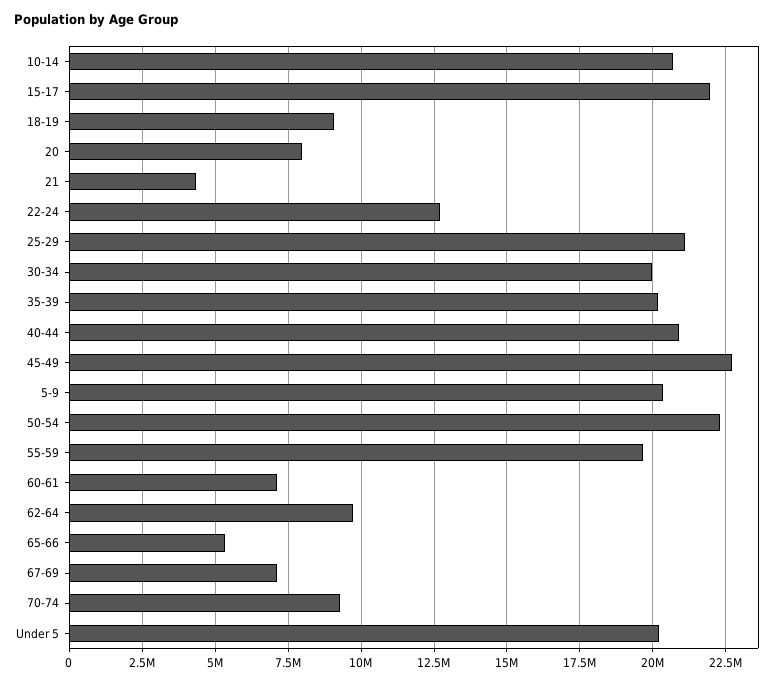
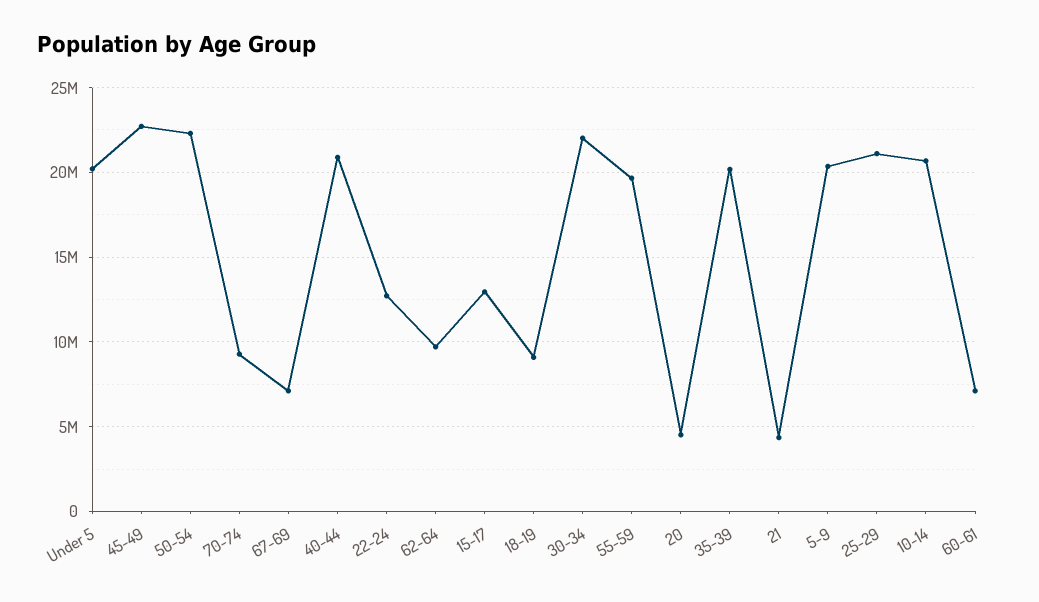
  {
    "10-14": 20750000,
-   "15-17": 22000000,
+   "15-17": 13000000,
    "18-19": 9000000,
-   "20": 8000000,
+   "20": 4500000,
    "21": 4250000,
    "22-24": 12750000,
    "25-29": 21000000,
-   "30-34": 20000000,
+   "30-34": 22000000,
    "35-39": 20250000,
    "40-44": 21000000,
    "45-49": 22750000,
    "5-9": 20250000,
    "50-54": 22250000,
    "55-59": 19750000,
    "60-61": 7000000,
    "62-64": 9750000,
-   "65-66": 5250000,
    "67-69": 7000000,
    "70-74": 9250000,
    "Under 5": 20250000
  }

